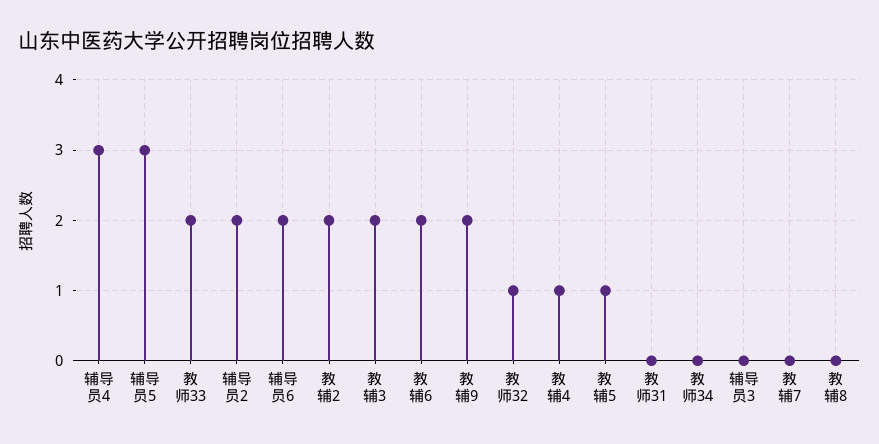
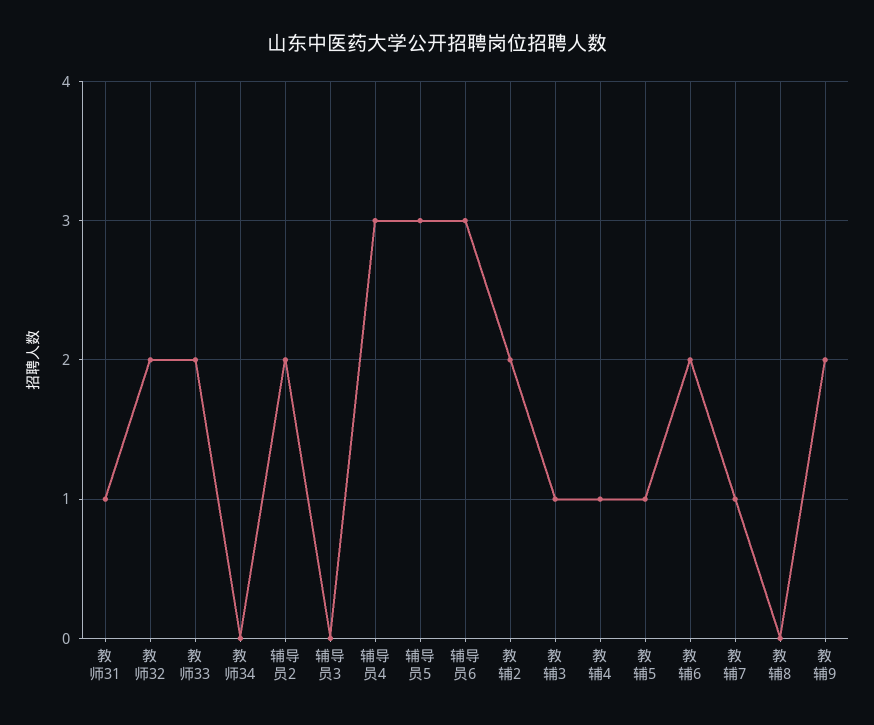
  {
    "辅导员4": 3,
    "辅导员5": 3,
    "教师33": 2,
    "辅导员2": 2,
-   "辅导员6": 2,
+   "辅导员6": 3,
    "教辅2": 2,
-   "教辅3": 2,
+   "教辅3": 1,
    "教辅6": 2,
    "教辅9": 2,
-   "教师32": 1,
+   "教师32": 2,
    "教辅4": 1,
    "教辅5": 1,
-   "教师31": 0,
+   "教师31": 1,
    "教师34": 0,
    "辅导员3": 0,
-   "教辅7": 0,
+   "教辅7": 1,
    "教辅8": 0
  }

